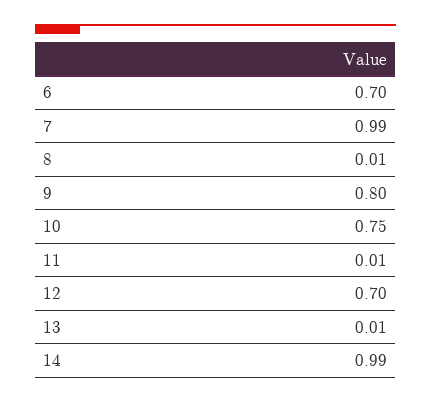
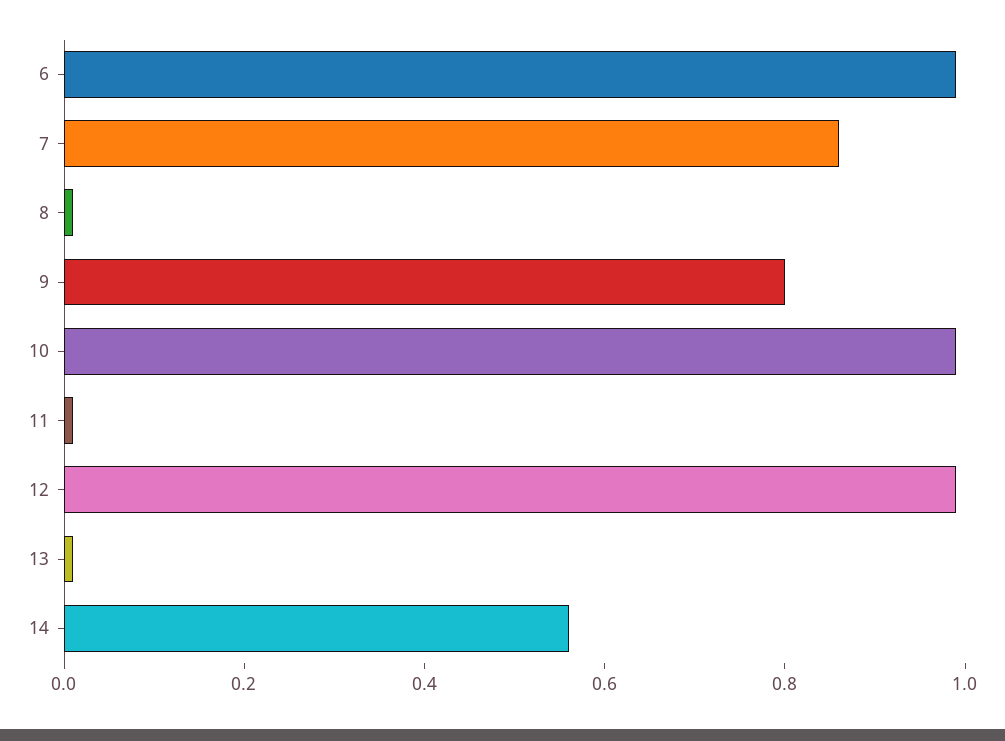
  {
-   "6": 0.7,
+   "6": 1,
-   "7": 0.99,
+   "7": 0.85,
    "8": 0.01,
    "9": 0.8,
-   "10": 0.75,
+   "10": 1,
    "11": 0.01,
-   "12": 0.7,
+   "12": 1,
    "13": 0.01,
-   "14": 0.99
+   "14": 0.55
  }

